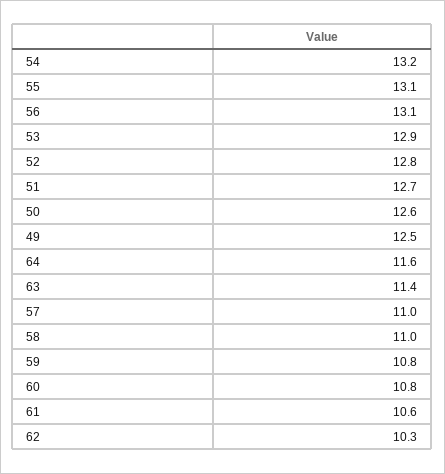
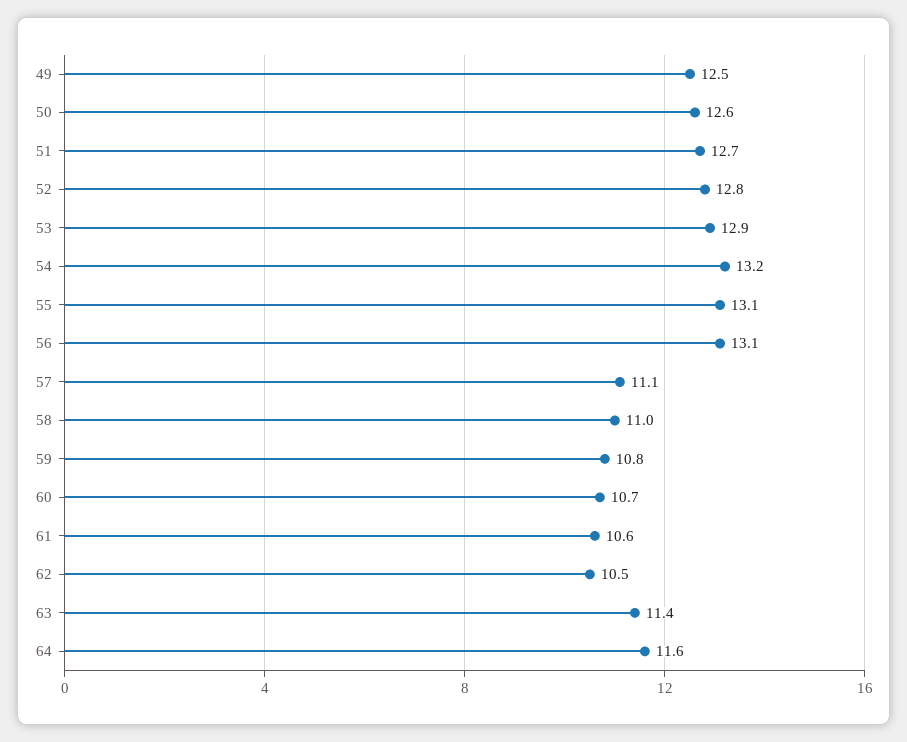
  {
    "54": 13.2,
    "55": 13.1,
    "56": 13.1,
    "53": 12.9,
    "52": 12.8,
    "51": 12.7,
    "50": 12.6,
    "49": 12.5,
    "64": 11.6,
    "63": 11.4,
-   "57": 11,
+   "57": 11.1,
    "58": 11,
    "59": 10.8,
-   "60": 10.8,
+   "60": 10.7,
    "61": 10.6,
-   "62": 10.3
+   "62": 10.5
  }

